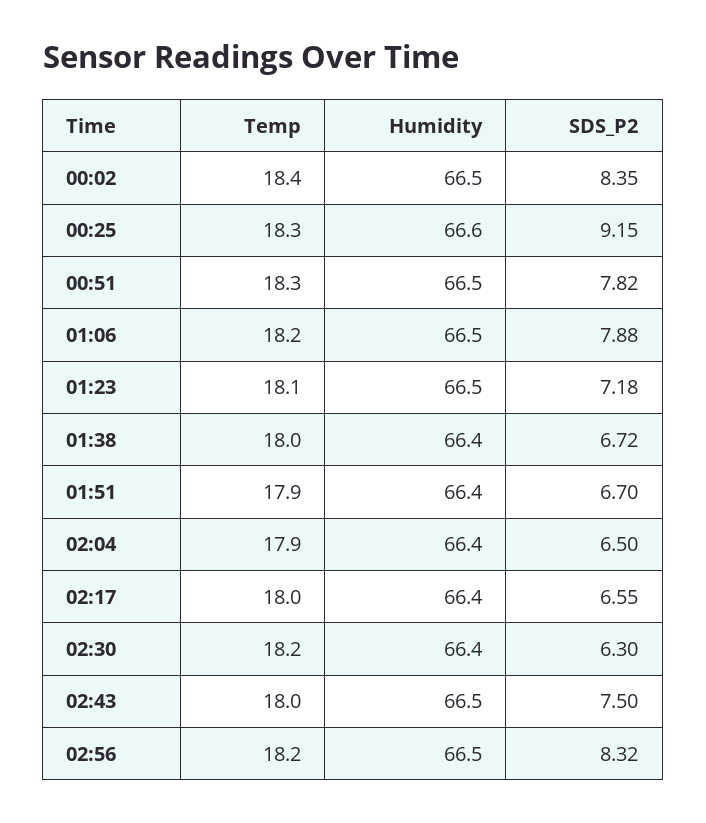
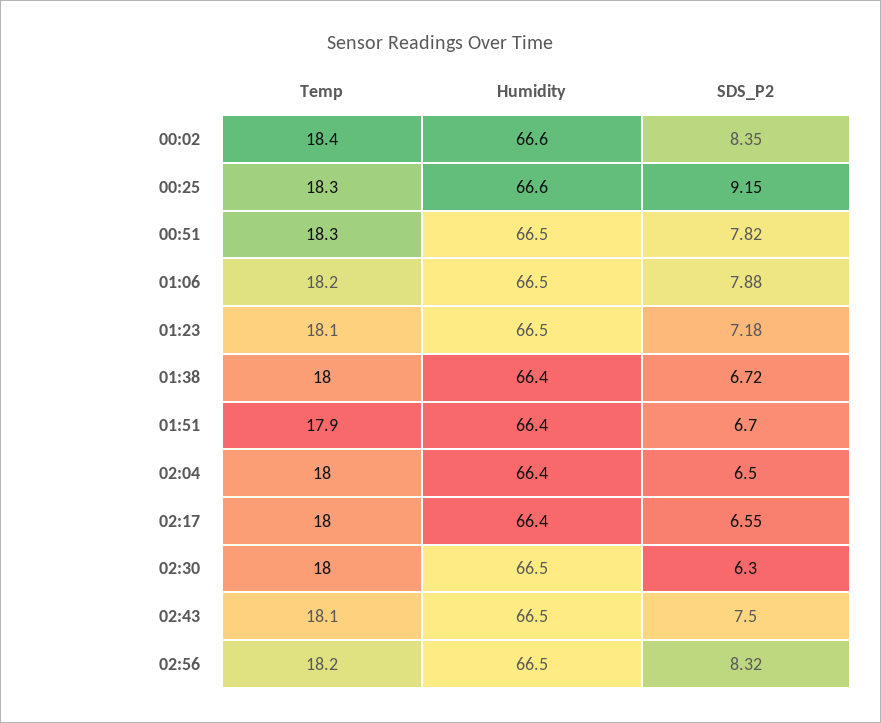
  {
    "Temp": {
      "00:02": 18.4,
      "00:25": 18.3,
      "00:51": 18.3,
      "01:06": 18.2,
      "01:23": 18.1,
      "01:38": 18,
      "01:51": 17.9,
-     "02:04": 17.9,
+     "02:04": 18,
      "02:17": 18,
-     "02:30": 18.2,
+     "02:30": 18,
-     "02:43": 18,
+     "02:43": 18.1,
      "02:56": 18.2
    },
    "Humidity": {
-     "00:02": 66.5,
+     "00:02": 66.6,
      "00:25": 66.6,
      "00:51": 66.5,
      "01:06": 66.5,
      "01:23": 66.5,
      "01:38": 66.4,
      "01:51": 66.4,
      "02:04": 66.4,
      "02:17": 66.4,
-     "02:30": 66.4,
+     "02:30": 66.5,
      "02:43": 66.5,
      "02:56": 66.5
    },
    "SDS_P2": {
      "00:02": 8.35,
      "00:25": 9.15,
      "00:51": 7.82,
      "01:06": 7.88,
      "01:23": 7.18,
      "01:38": 6.72,
      "01:51": 6.7,
      "02:04": 6.5,
      "02:17": 6.55,
      "02:30": 6.3,
      "02:43": 7.5,
      "02:56": 8.32
    }
  }

